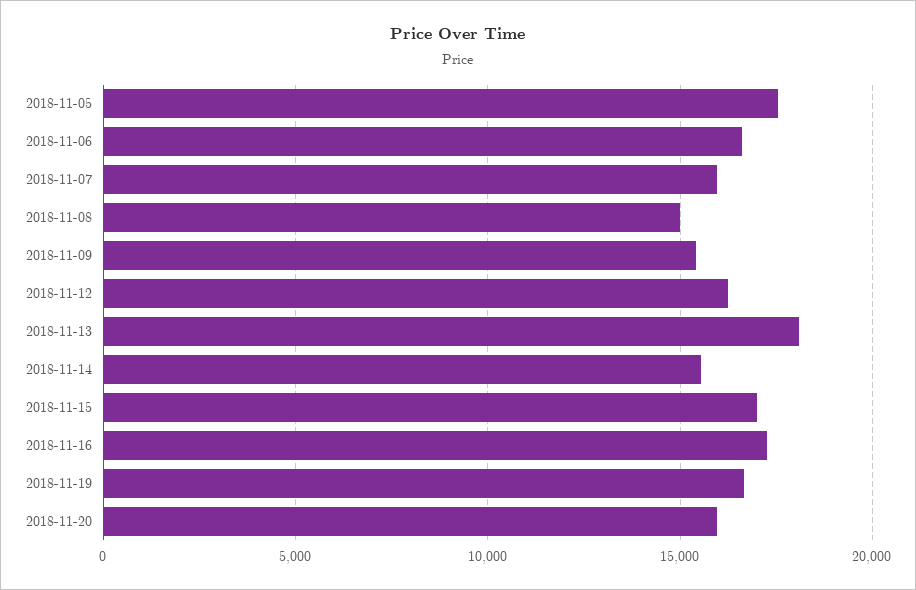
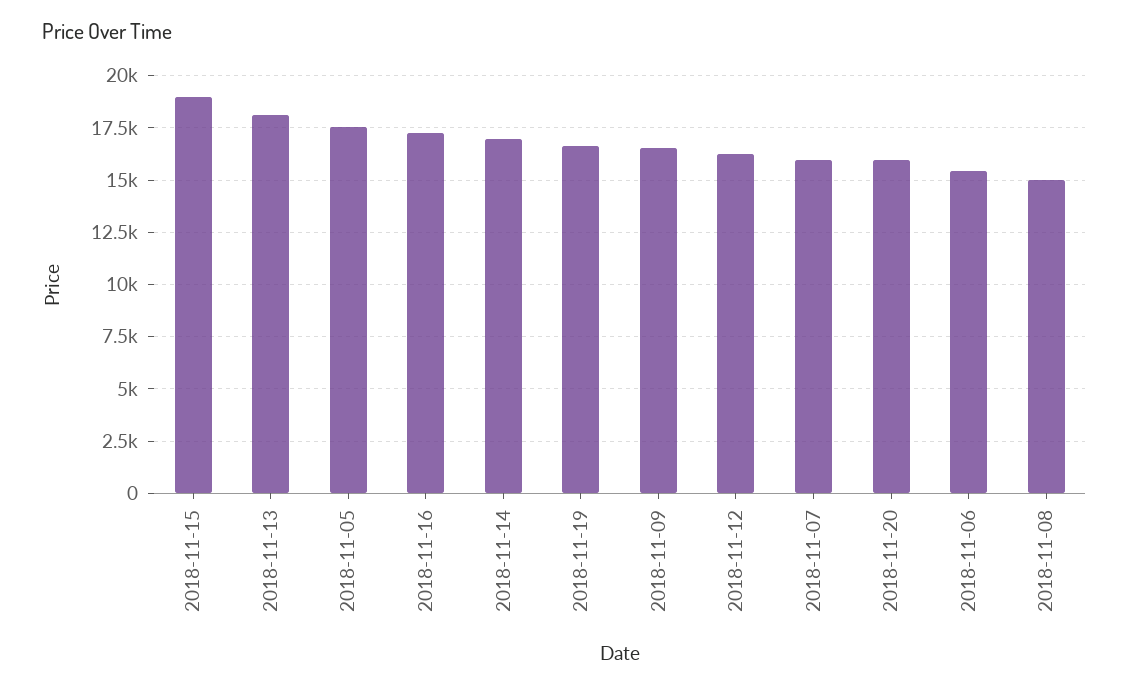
  {
    "2018-11-05": 17500,
-   "2018-11-06": 16500,
+   "2018-11-06": 15500,
    "2018-11-07": 16000,
    "2018-11-08": 15000,
-   "2018-11-09": 15500,
+   "2018-11-09": 16500,
    "2018-11-12": 16500,
    "2018-11-13": 18000,
-   "2018-11-14": 15500,
+   "2018-11-14": 17000,
-   "2018-11-15": 17000,
+   "2018-11-15": 19000,
    "2018-11-16": 17500,
    "2018-11-19": 16500,
    "2018-11-20": 16000
  }

